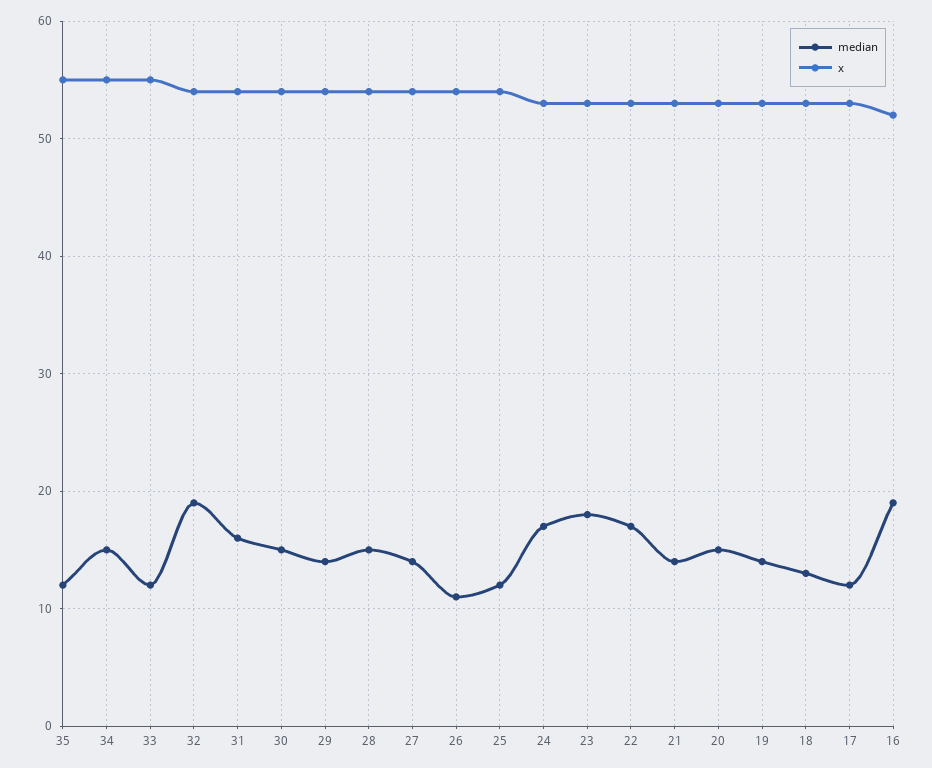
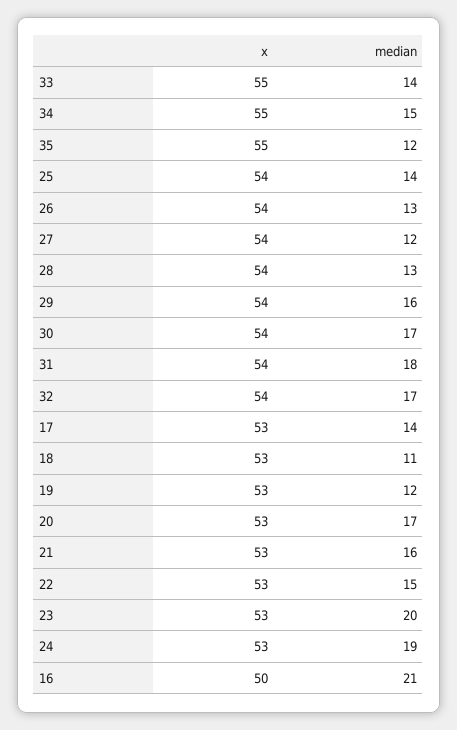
  {
    "median": {
      "35": 12,
      "34": 15,
-     "33": 12,
+     "33": 14,
-     "32": 19,
+     "32": 17,
-     "31": 16,
+     "31": 18,
-     "30": 15,
+     "30": 17,
-     "29": 14,
+     "29": 16,
-     "28": 15,
+     "28": 13,
-     "27": 14,
+     "27": 12,
-     "26": 11,
+     "26": 13,
-     "25": 12,
+     "25": 14,
-     "24": 17,
+     "24": 19,
-     "23": 18,
+     "23": 20,
-     "22": 17,
+     "22": 15,
-     "21": 14,
+     "21": 16,
-     "20": 15,
+     "20": 17,
-     "19": 14,
+     "19": 12,
-     "18": 13,
+     "18": 11,
-     "17": 12,
+     "17": 14,
-     "16": 19
+     "16": 21
    },
    "x": {
      "35": 55,
      "34": 55,
      "33": 55,
      "32": 54,
      "31": 54,
      "30": 54,
      "29": 54,
      "28": 54,
      "27": 54,
      "26": 54,
      "25": 54,
      "24": 53,
      "23": 53,
      "22": 53,
      "21": 53,
      "20": 53,
      "19": 53,
      "18": 53,
      "17": 53,
-     "16": 52
+     "16": 50
    }
  }

